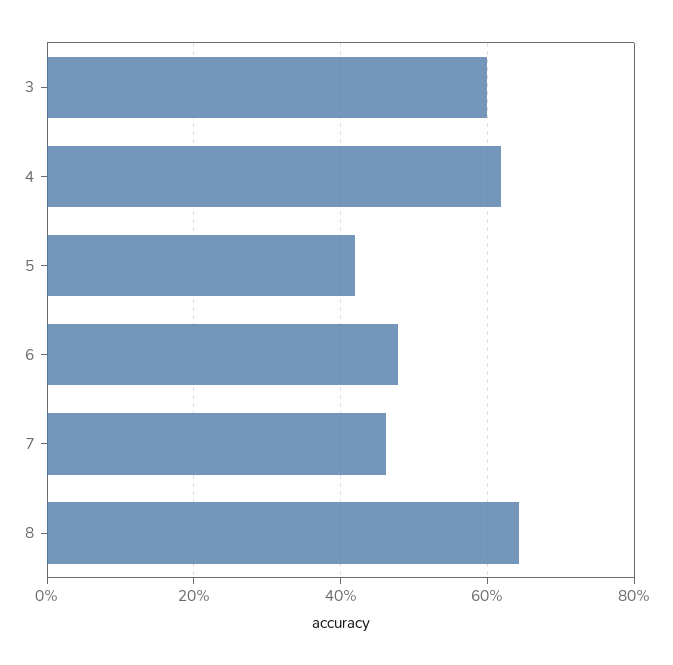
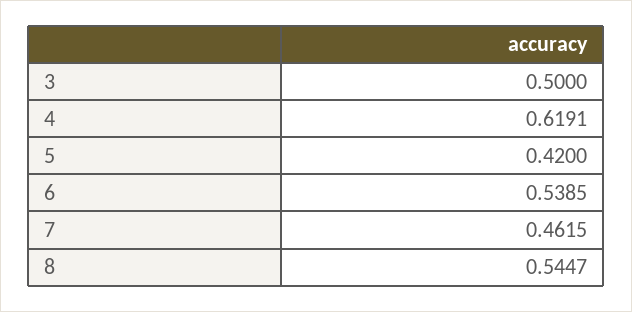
  {
-   "3": 0.6,
+   "3": 0.5,
    "4": 0.6191,
    "5": 0.42,
-   "6": 0.48,
+   "6": 0.5385,
    "7": 0.4615,
-   "8": 0.64
+   "8": 0.5447
  }

